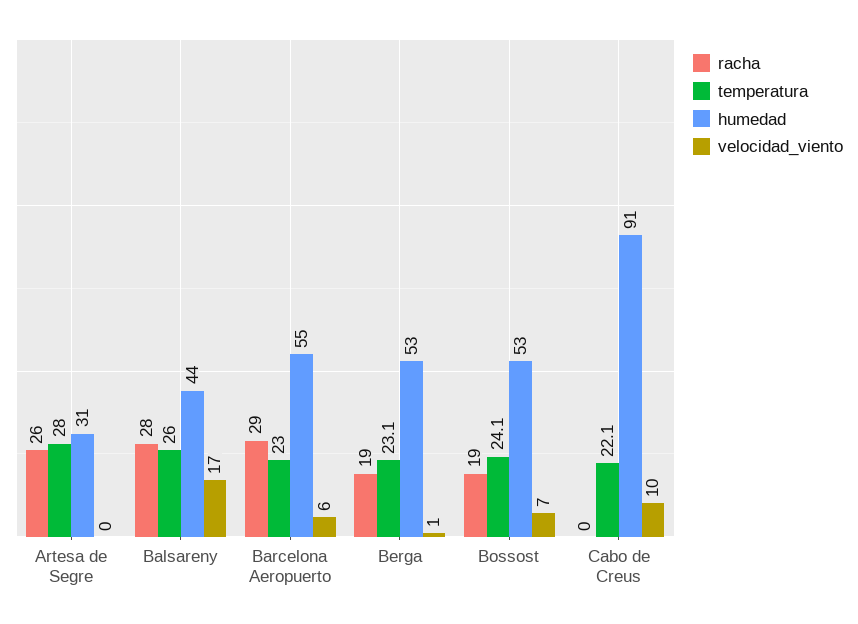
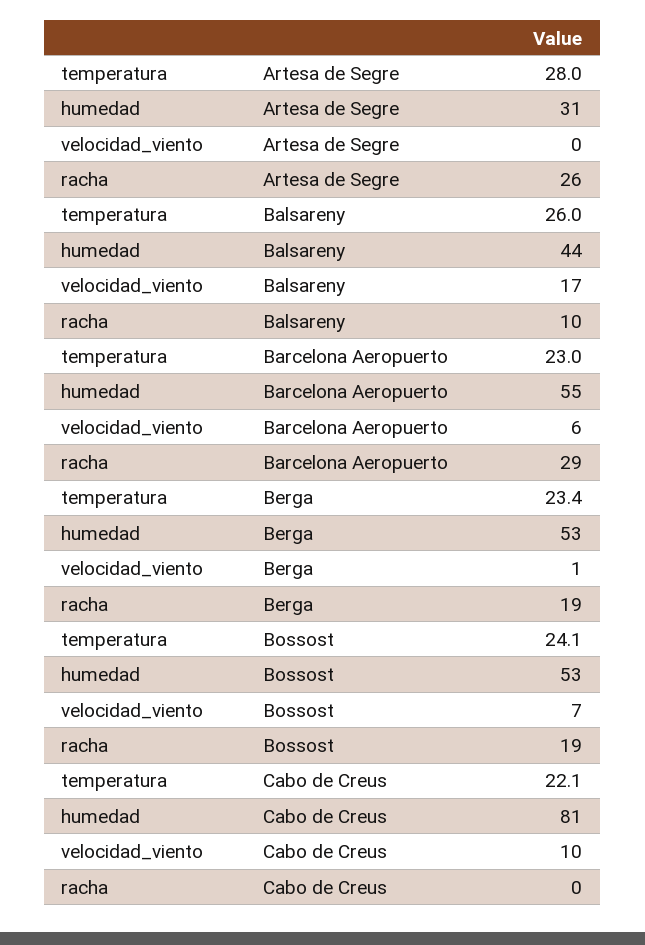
  {
    "racha": {
      "Artesa de Segre": 26,
-     "Balsareny": 28,
+     "Balsareny": 10,
      "Barcelona Aeropuerto": 29,
      "Berga": 19,
      "Bossost": 19,
      "Cabo de Creus": 0
    },
    "temperatura": {
      "Artesa de Segre": 28,
      "Balsareny": 26,
      "Barcelona Aeropuerto": 23,
-     "Berga": 23.1,
+     "Berga": 23.4,
      "Bossost": 24.1,
      "Cabo de Creus": 22.1
    },
    "humedad": {
      "Artesa de Segre": 31,
      "Balsareny": 44,
      "Barcelona Aeropuerto": 55,
      "Berga": 53,
      "Bossost": 53,
-     "Cabo de Creus": 91
+     "Cabo de Creus": 81
    },
    "velocidad_viento": {
      "Artesa de Segre": 0,
      "Balsareny": 17,
      "Barcelona Aeropuerto": 6,
      "Berga": 1,
      "Bossost": 7,
      "Cabo de Creus": 10
    }
  }

